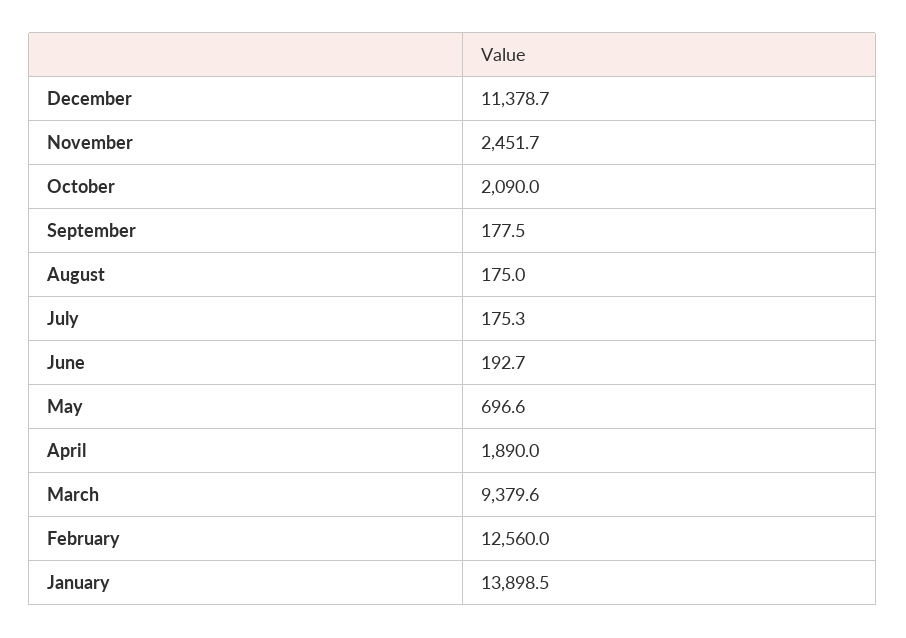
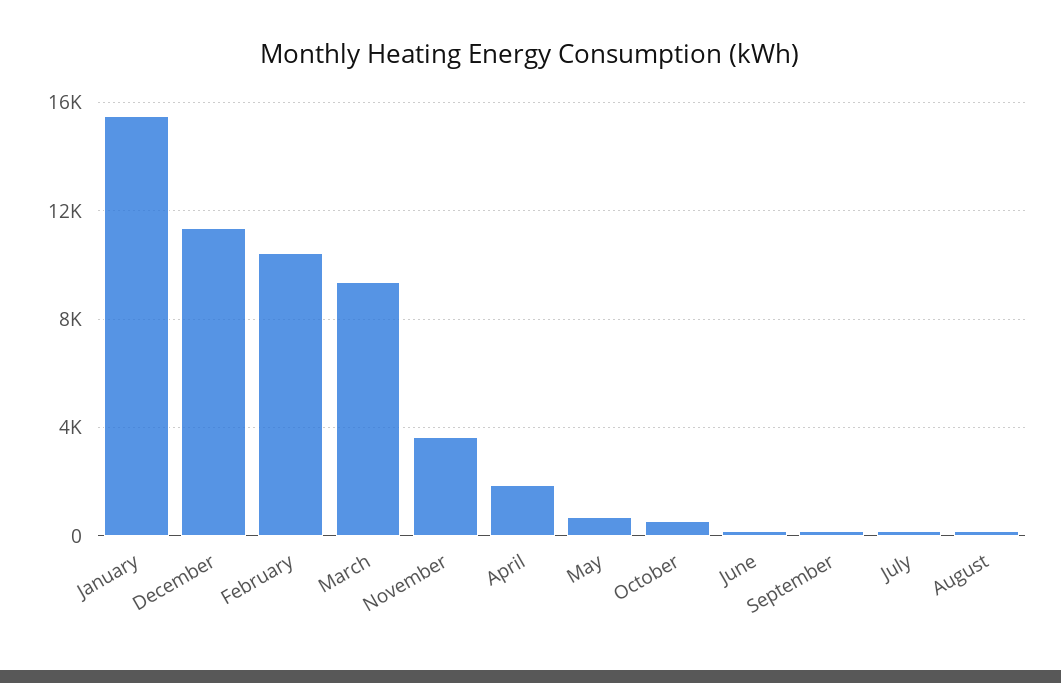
  {
    "December": 11378.7,
-   "November": 2451.7,
+   "November": 3500,
-   "October": 2090,
+   "October": 500,
    "September": 177.5,
    "August": 175,
    "July": 175.3,
    "June": 192.7,
    "May": 696.6,
    "April": 1890,
    "March": 9379.6,
-   "February": 12560,
+   "February": 10500,
-   "January": 13898.5
+   "January": 15500
  }

